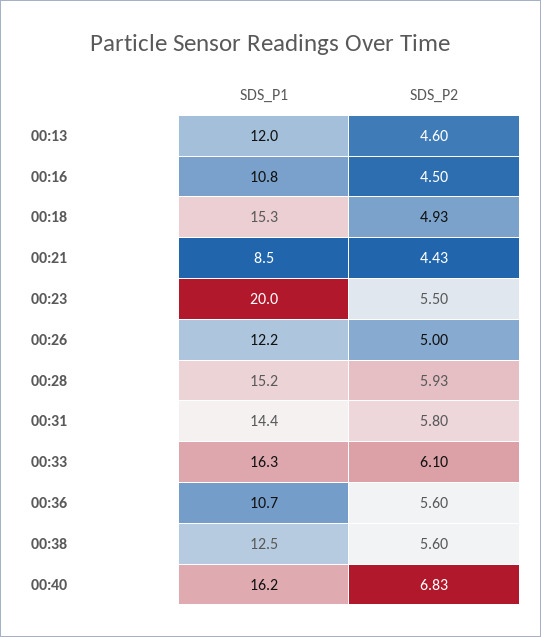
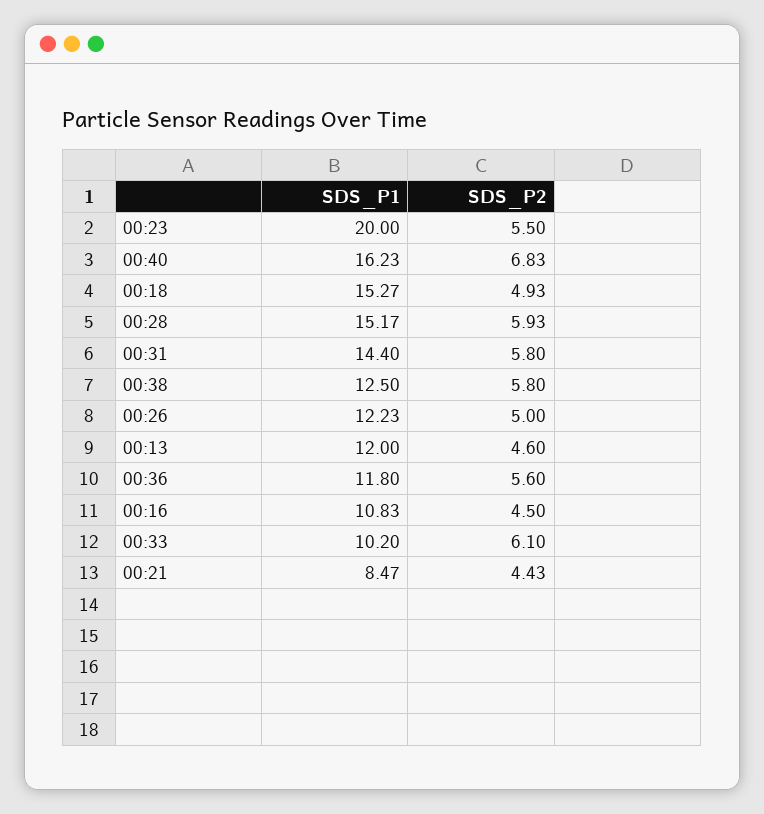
  {
    "SDS_P1": {
      "00:13": 12,
      "00:16": 10.83,
      "00:18": 15.27,
      "00:21": 8.47,
      "00:23": 20,
      "00:26": 12.23,
      "00:28": 15.17,
      "00:31": 14.4,
-     "00:33": 16.3,
+     "00:33": 10.2,
-     "00:36": 10.7,
+     "00:36": 11.8,
      "00:38": 12.5,
      "00:40": 16.23
    },
    "SDS_P2": {
      "00:13": 4.6,
      "00:16": 4.5,
      "00:18": 4.93,
      "00:21": 4.43,
      "00:23": 5.5,
      "00:26": 5,
      "00:28": 5.93,
      "00:31": 5.8,
      "00:33": 6.1,
      "00:36": 5.6,
-     "00:38": 5.6,
+     "00:38": 5.8,
      "00:40": 6.83
    }
  }

